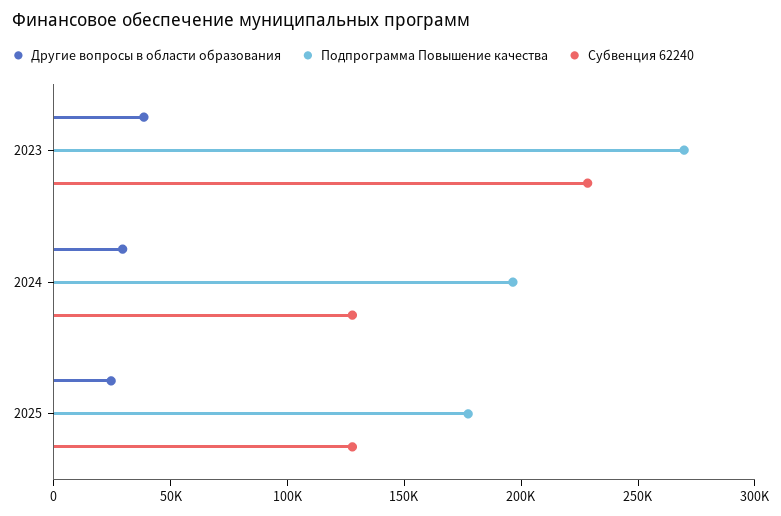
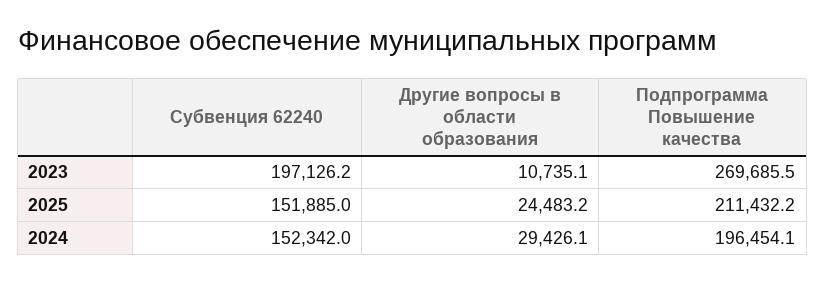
  {
    "Другие вопросы в области образования": {
-     "2023": 40000,
+     "2023": 10735.1,
      "2024": 29426.1,
      "2025": 24483.2
    },
    "Подпрограмма Повышение качества": {
      "2023": 269685.5,
      "2024": 196454.1,
-     "2025": 180000
+     "2025": 211432.2
    },
    "Субвенция 62240": {
-     "2023": 230000,
+     "2023": 197126.2,
-     "2024": 130000,
+     "2024": 152342,
-     "2025": 130000
+     "2025": 151885
    }
  }

